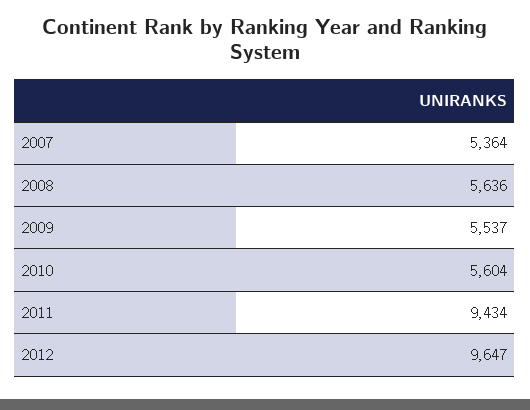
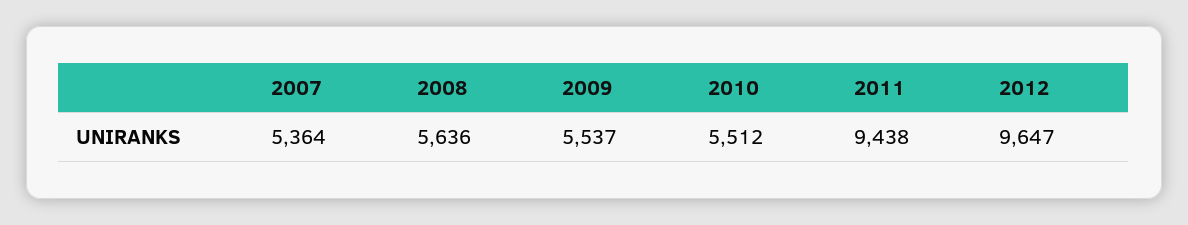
  {
    "2007": 5364,
    "2008": 5636,
    "2009": 5537,
-   "2010": 5604,
+   "2010": 5512,
-   "2011": 9434,
+   "2011": 9438,
    "2012": 9647
  }

